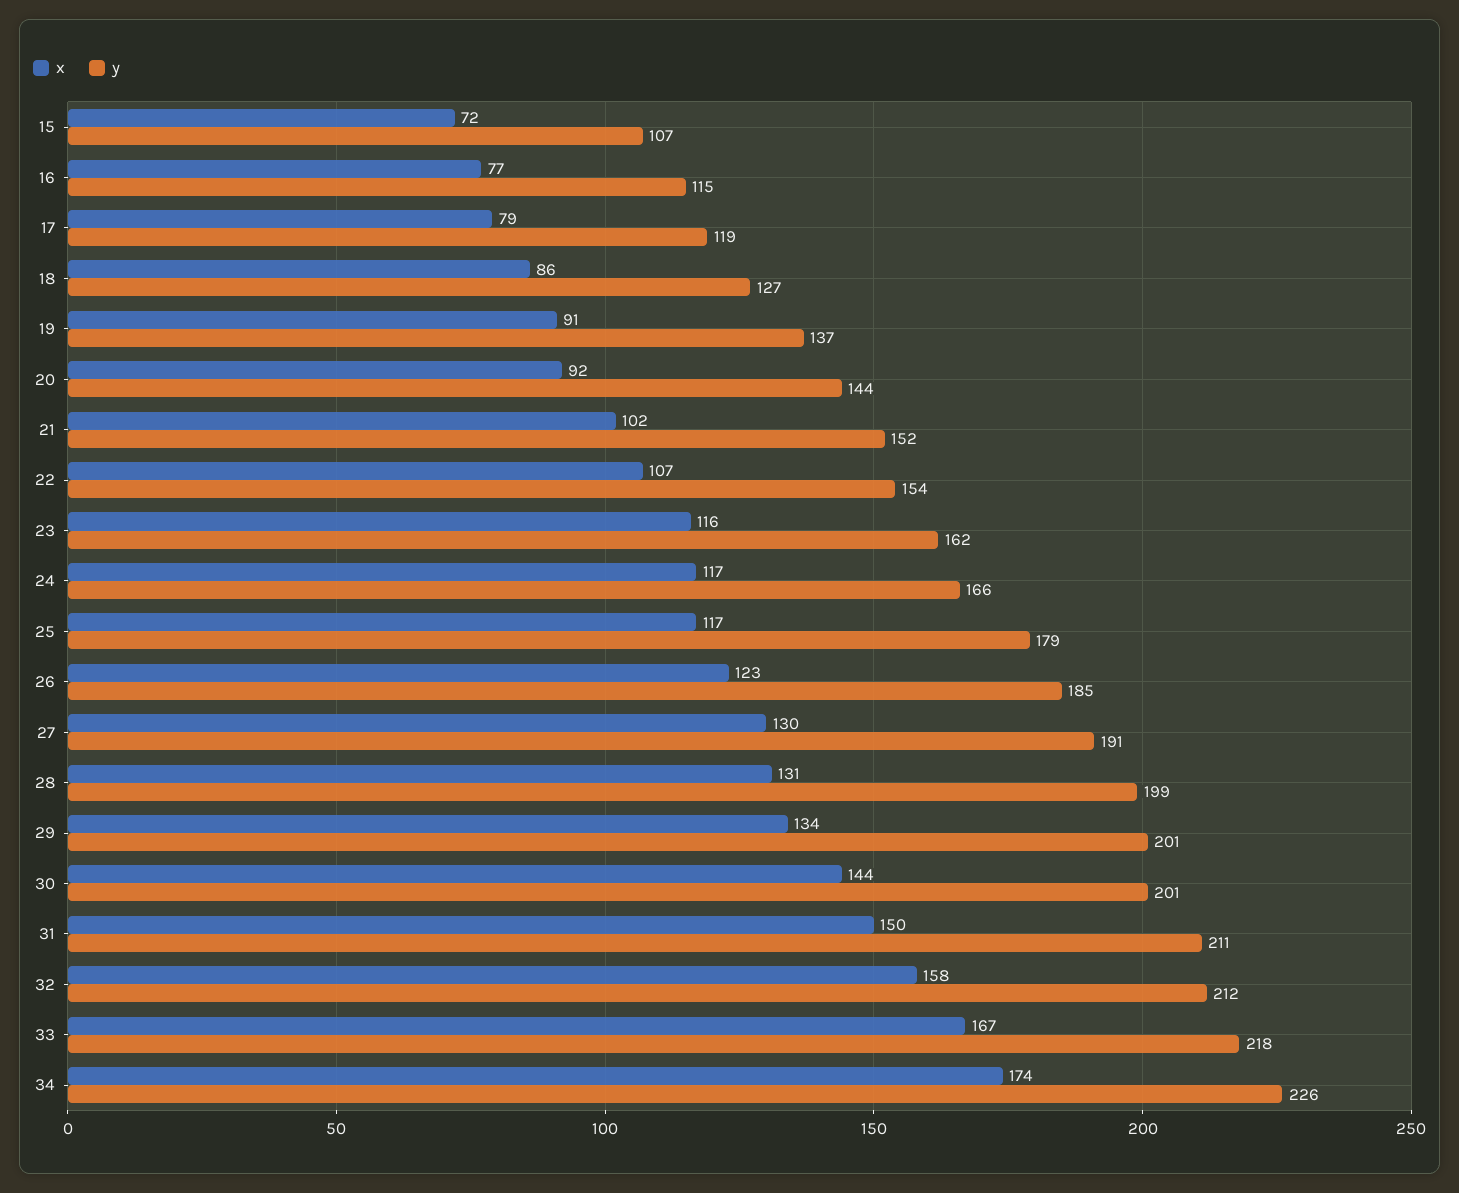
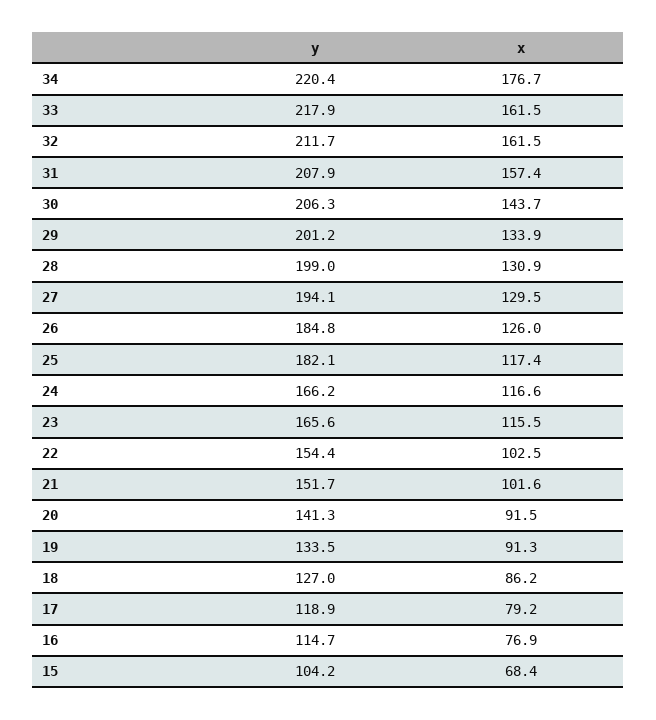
  {
    "x": {
-     "15": 72,
+     "15": 68.4,
      "16": 76.9,
      "17": 79.2,
      "18": 86.2,
      "19": 91.3,
      "20": 91.5,
      "21": 101.6,
-     "22": 107,
+     "22": 102.5,
      "23": 115.5,
      "24": 116.6,
      "25": 117.4,
-     "26": 123,
+     "26": 126,
      "27": 129.5,
      "28": 130.9,
      "29": 133.9,
      "30": 143.7,
-     "31": 150,
+     "31": 157.4,
-     "32": 158,
+     "32": 161.5,
-     "33": 167,
+     "33": 161.5,
-     "34": 174
+     "34": 176.7
    },
    "y": {
-     "15": 107,
+     "15": 104.2,
      "16": 114.7,
      "17": 118.9,
      "18": 127,
-     "19": 137,
+     "19": 133.5,
-     "20": 144,
+     "20": 141.3,
      "21": 151.7,
      "22": 154.4,
-     "23": 162,
+     "23": 165.6,
      "24": 166.2,
-     "25": 179,
+     "25": 182.1,
      "26": 184.8,
-     "27": 191,
+     "27": 194.1,
      "28": 199,
      "29": 201.2,
-     "30": 201,
+     "30": 206.3,
-     "31": 211,
+     "31": 207.9,
      "32": 211.7,
      "33": 217.9,
-     "34": 226
+     "34": 220.4
    }
  }

